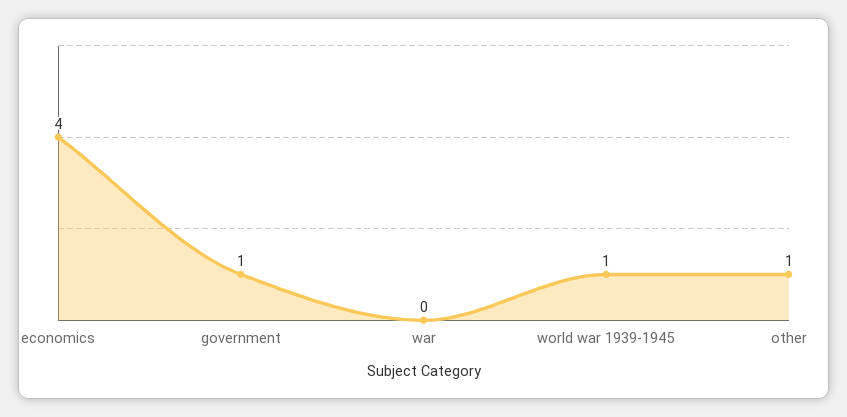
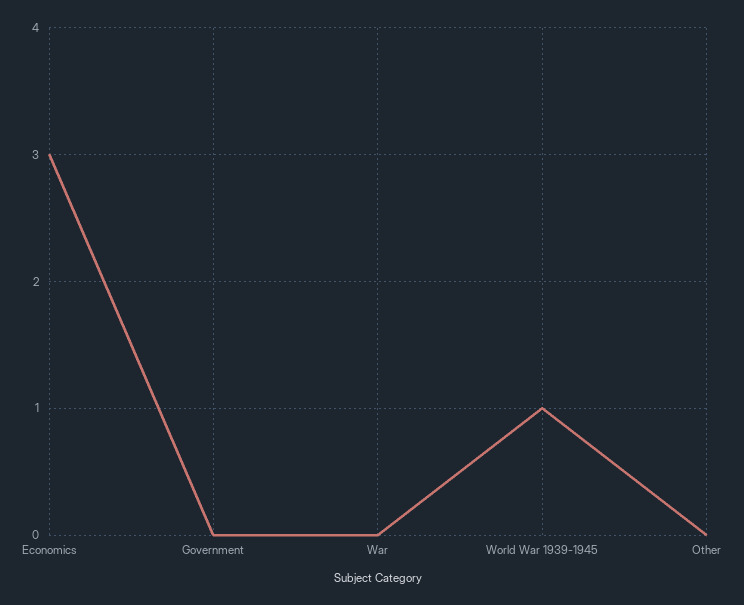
  {
-   "economics": 4,
+   "economics": 3,
-   "government": 1,
+   "government": 0,
    "war": 0,
    "world war 1939-1945": 1,
-   "other": 1
+   "other": 0
  }

